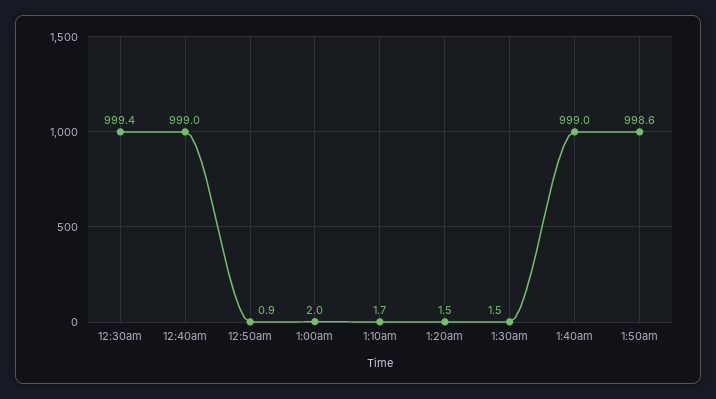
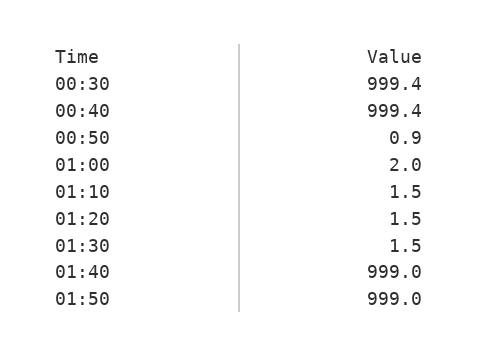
  {
    "12:30am": 999.4,
-   "12:40am": 999,
+   "12:40am": 999.4,
    "12:50am": 0.9,
    "1:00am": 2,
-   "1:10am": 1.7,
+   "1:10am": 1.5,
    "1:20am": 1.5,
    "1:30am": 1.5,
    "1:40am": 999,
-   "1:50am": 998.6
+   "1:50am": 999
  }

